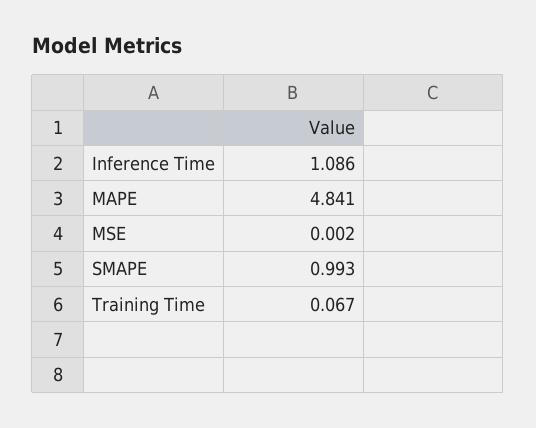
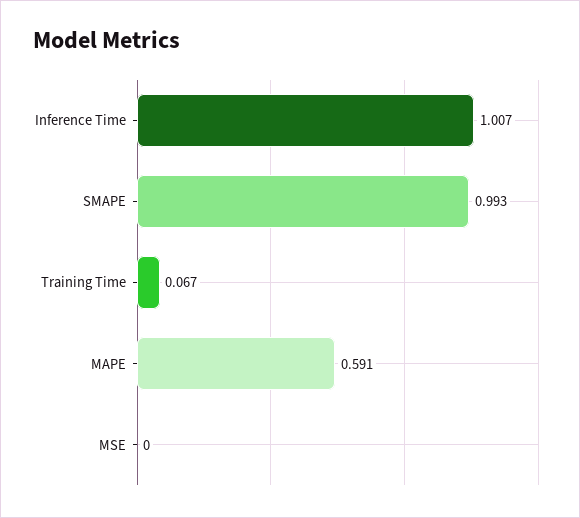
  {
-   "Inference Time": 1.086,
+   "Inference Time": 1.007,
-   "MAPE": 4.841,
+   "MAPE": 0.591,
-   "MSE": 0.002,
+   "MSE": 0,
    "SMAPE": 0.993,
    "Training Time": 0.067
  }

